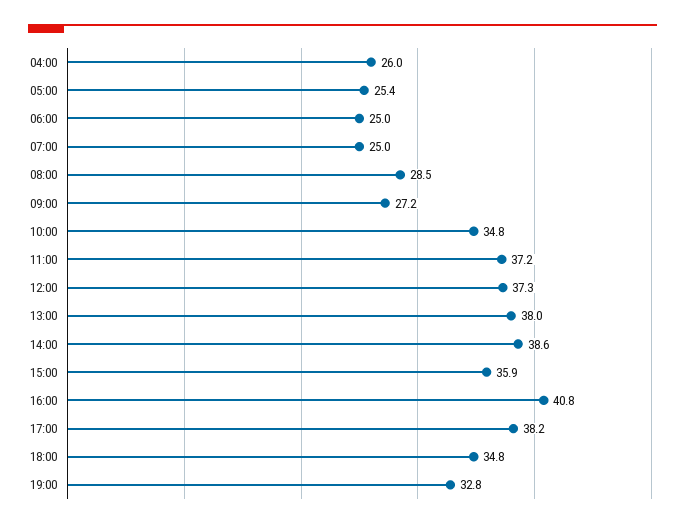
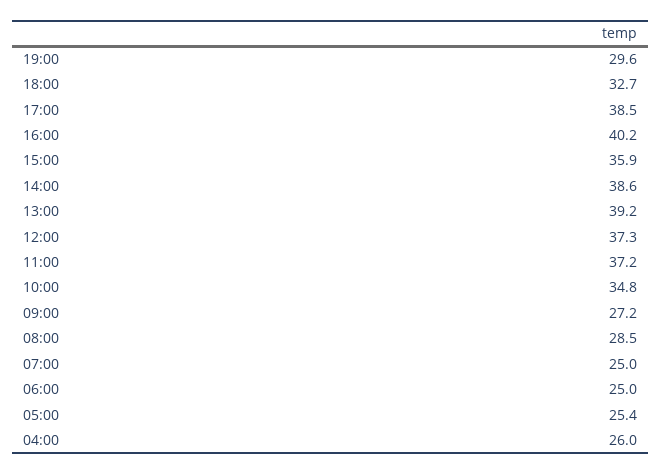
  {
    "04:00": 26,
    "05:00": 25.4,
    "06:00": 25,
    "07:00": 25,
    "08:00": 28.5,
    "09:00": 27.2,
    "10:00": 34.8,
    "11:00": 37.2,
    "12:00": 37.3,
-   "13:00": 38,
+   "13:00": 39.2,
    "14:00": 38.6,
    "15:00": 35.9,
-   "16:00": 40.8,
+   "16:00": 40.2,
-   "17:00": 38.2,
+   "17:00": 38.5,
-   "18:00": 34.8,
+   "18:00": 32.7,
-   "19:00": 32.8
+   "19:00": 29.6
  }

